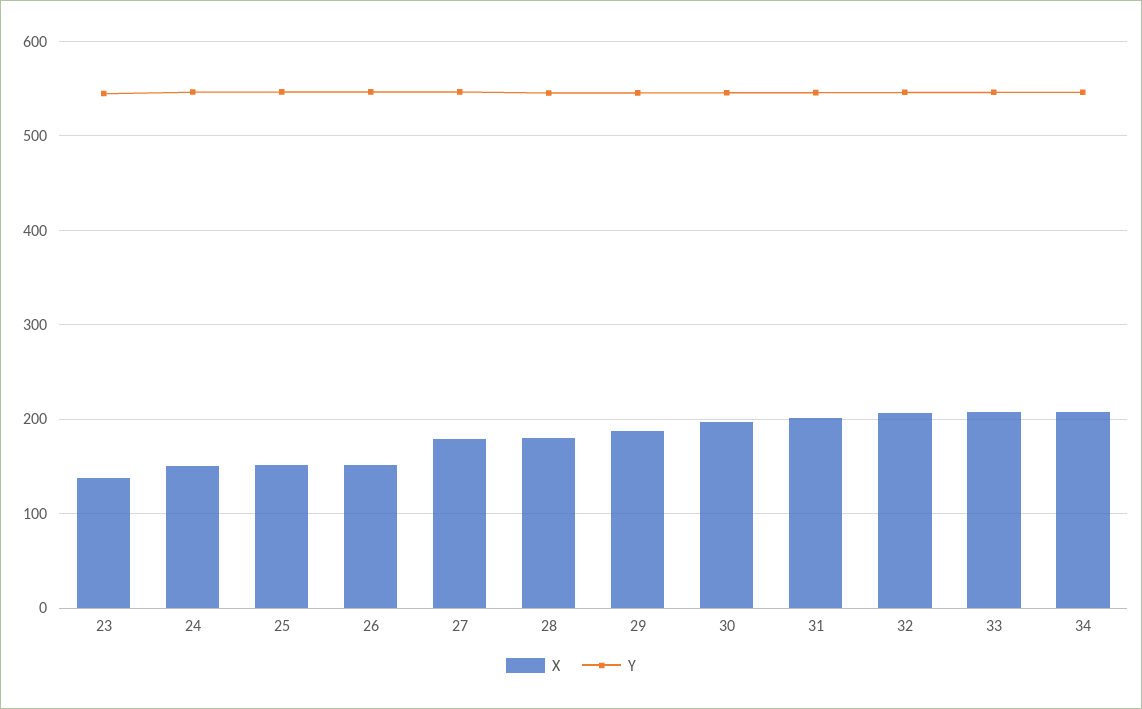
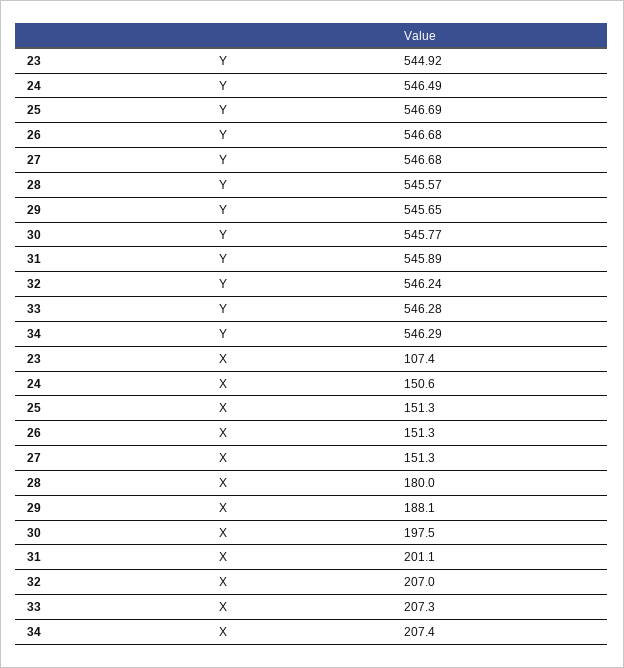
  {
    "X": {
-     "23": 140,
+     "23": 107.4,
      "24": 150.6,
      "25": 151.3,
      "26": 151.3,
-     "27": 180,
+     "27": 151.3,
      "28": 180,
      "29": 188.1,
      "30": 197.5,
      "31": 201.1,
      "32": 207,
      "33": 207.3,
      "34": 207.4
    },
    "Y": {
      "23": 544.92,
      "24": 546.49,
      "25": 546.69,
      "26": 546.68,
      "27": 546.68,
      "28": 545.57,
      "29": 545.65,
      "30": 545.77,
      "31": 545.89,
      "32": 546.24,
      "33": 546.28,
      "34": 546.29
    }
  }

